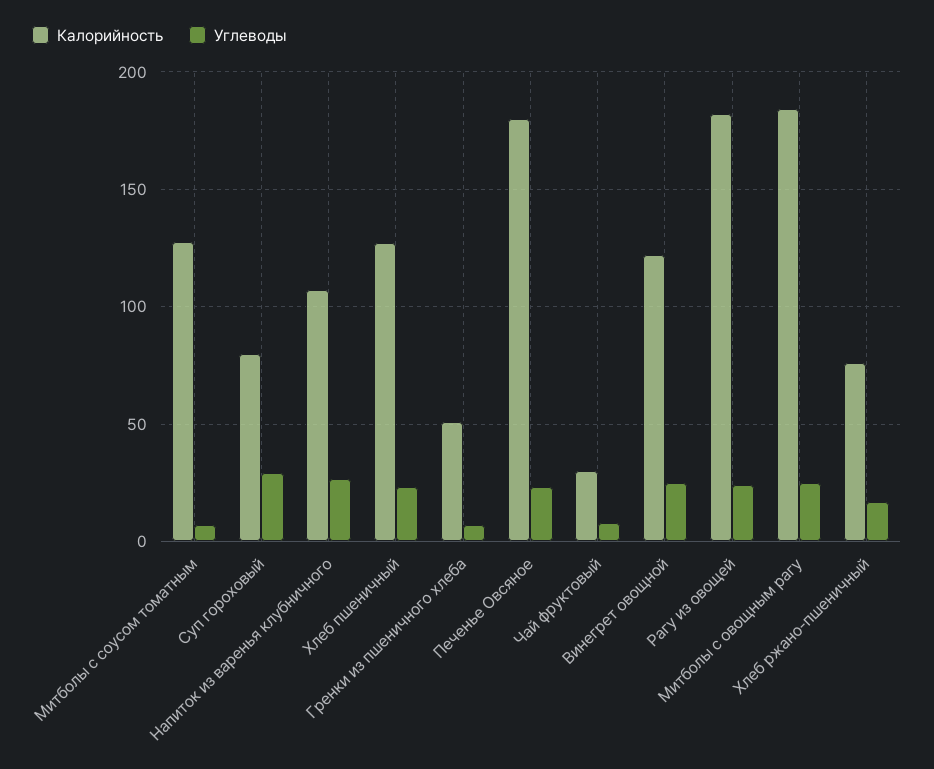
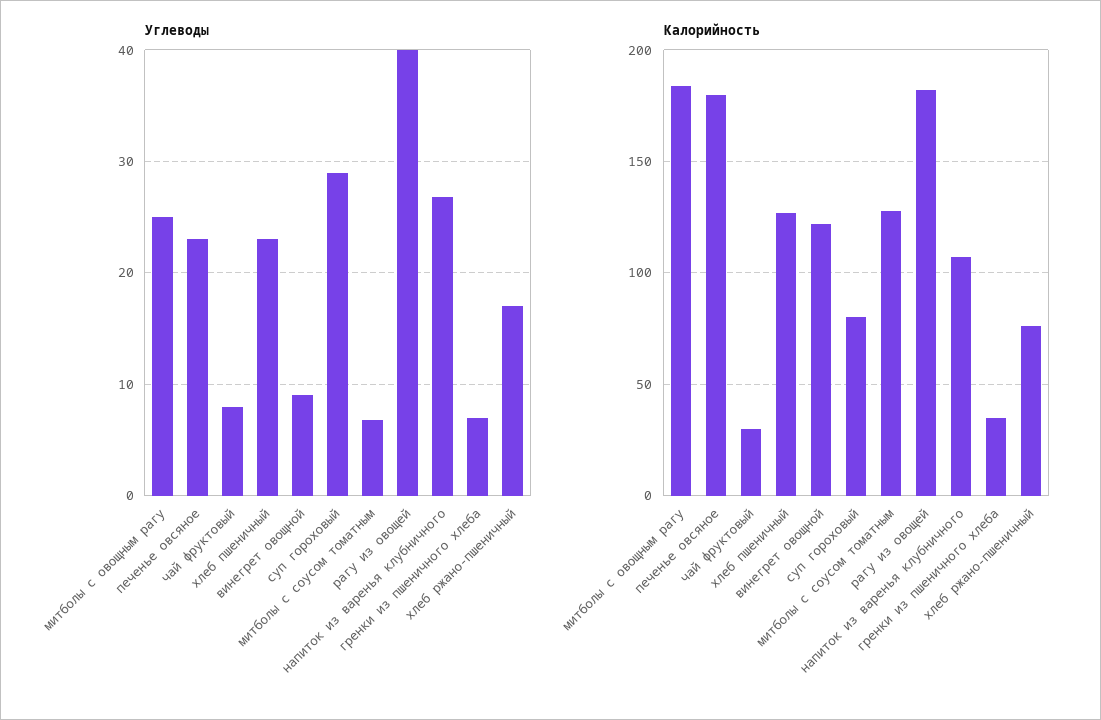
  {
    "Калорийность": {
      "Митболы с соусом томатным": 130,
      "Суп гороховый": 80,
      "Напиток из варенья клубничного": 105,
      "Хлеб пшеничный": 125,
-     "Гренки из пшеничного хлеба": 50,
+     "Гренки из пшеничного хлеба": 35,
      "Печенье Овсяное": 180,
      "Чай фруктовый": 30,
      "Винегрет овощной": 120,
      "Рагу из овощей": 180,
      "Митболы с овощным рагу": 185,
      "Хлеб ржано-пшеничный": 75
    },
    "Углеводы": {
      "Митболы с соусом томатным": 7,
      "Суп гороховый": 29,
      "Напиток из варенья клубничного": 27,
      "Хлеб пшеничный": 23,
      "Гренки из пшеничного хлеба": 7,
      "Печенье Овсяное": 23,
      "Чай фруктовый": 8,
-     "Винегрет овощной": 25,
+     "Винегрет овощной": 9,
-     "Рагу из овощей": 25,
+     "Рагу из овощей": 40,
      "Митболы с овощным рагу": 25,
      "Хлеб ржано-пшеничный": 17
    }
  }

